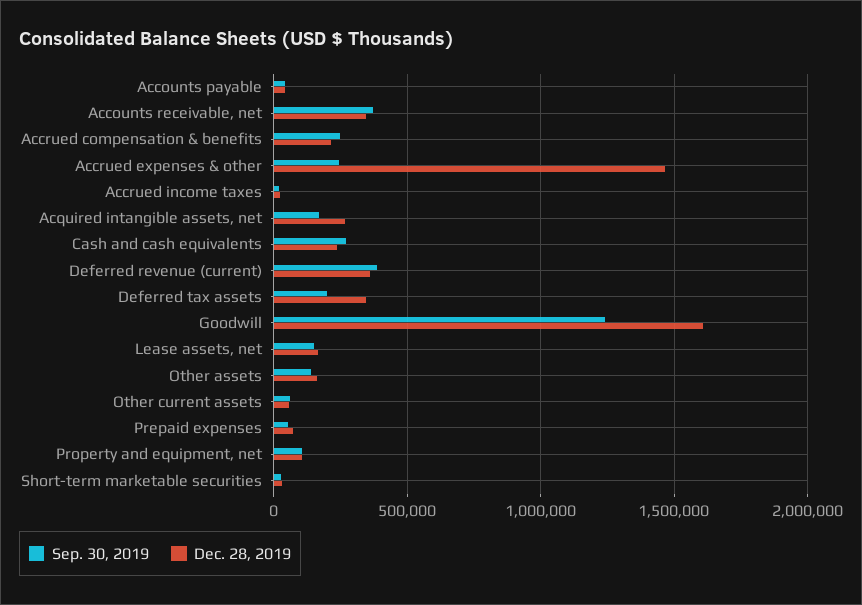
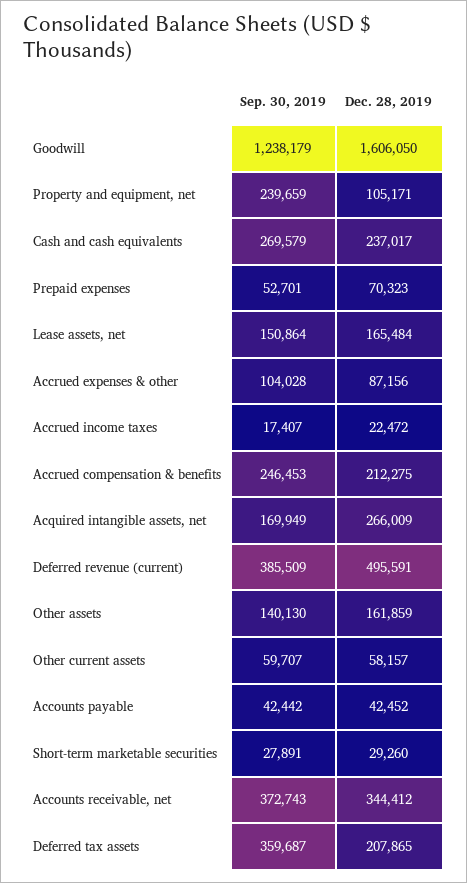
  {
    "Sep. 30, 2019": {
      "Accounts payable": 42442,
      "Accounts receivable, net": 372743,
      "Accrued compensation & benefits": 246453,
-     "Accrued expenses & other": 250000,
+     "Accrued expenses & other": 104028,
      "Accrued income taxes": 17407,
      "Acquired intangible assets, net": 169949,
      "Cash and cash equivalents": 269579,
      "Deferred revenue (current)": 385509,
-     "Deferred tax assets": 200000,
+     "Deferred tax assets": 359687,
      "Goodwill": 1238179,
      "Lease assets, net": 150864,
      "Other assets": 140130,
      "Other current assets": 59707,
      "Prepaid expenses": 52701,
-     "Property and equipment, net": 100000,
+     "Property and equipment, net": 239659,
      "Short-term marketable securities": 27891
    },
    "Dec. 28, 2019": {
      "Accounts payable": 42452,
      "Accounts receivable, net": 344412,
      "Accrued compensation & benefits": 212275,
-     "Accrued expenses & other": 1450000,
+     "Accrued expenses & other": 87156,
      "Accrued income taxes": 22472,
      "Acquired intangible assets, net": 266009,
      "Cash and cash equivalents": 237017,
-     "Deferred revenue (current)": 350000,
+     "Deferred revenue (current)": 495591,
-     "Deferred tax assets": 350000,
+     "Deferred tax assets": 207865,
      "Goodwill": 1606050,
      "Lease assets, net": 165484,
      "Other assets": 161859,
      "Other current assets": 58157,
      "Prepaid expenses": 70323,
      "Property and equipment, net": 105171,
      "Short-term marketable securities": 29260
    }
  }

